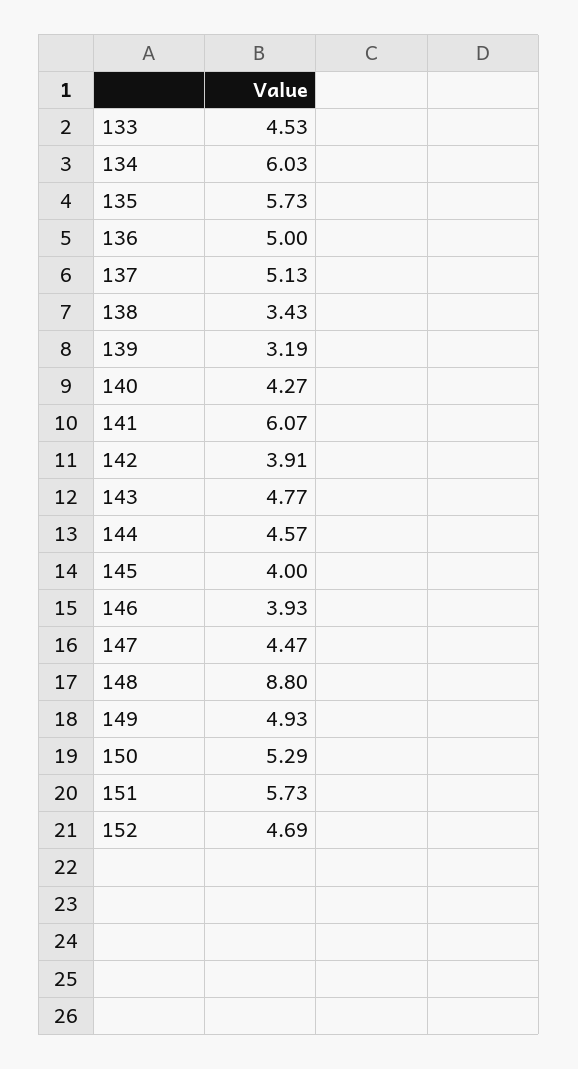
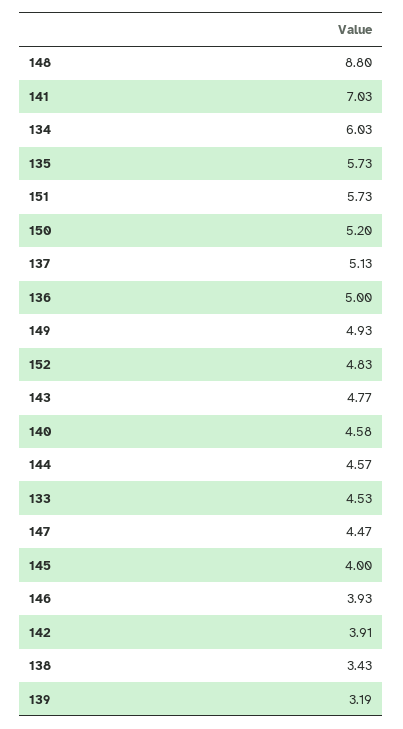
  {
    "133": 4.53,
    "134": 6.03,
    "135": 5.73,
    "136": 5,
    "137": 5.13,
    "138": 3.43,
    "139": 3.19,
-   "140": 4.27,
+   "140": 4.58,
-   "141": 6.07,
+   "141": 7.03,
    "142": 3.91,
    "143": 4.77,
    "144": 4.57,
    "145": 4,
    "146": 3.93,
    "147": 4.47,
    "148": 8.8,
    "149": 4.93,
-   "150": 5.29,
+   "150": 5.2,
    "151": 5.73,
-   "152": 4.69
+   "152": 4.83
  }

